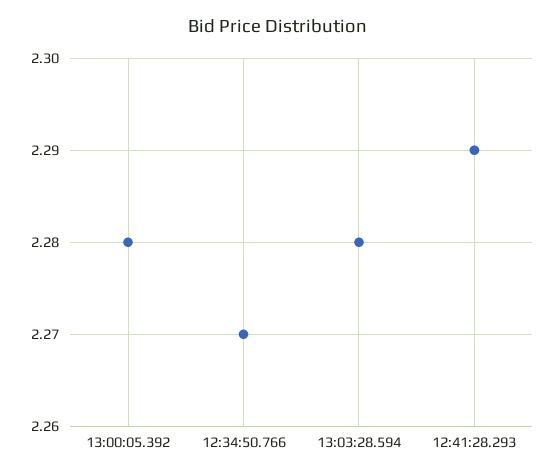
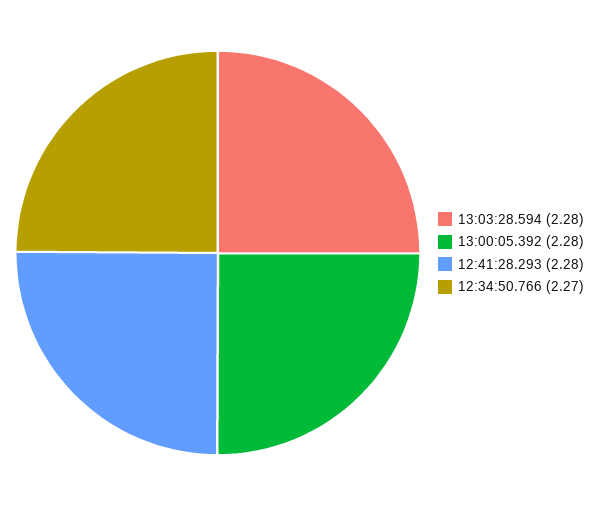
  {
    "13:00:05.392": 2.28,
    "12:34:50.766": 2.27,
    "13:03:28.594": 2.28,
-   "12:41:28.293": 2.29
+   "12:41:28.293": 2.28
  }

